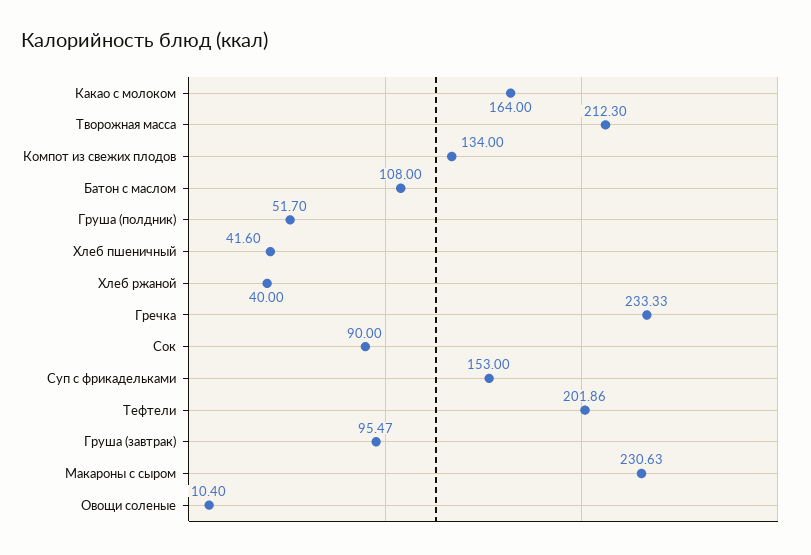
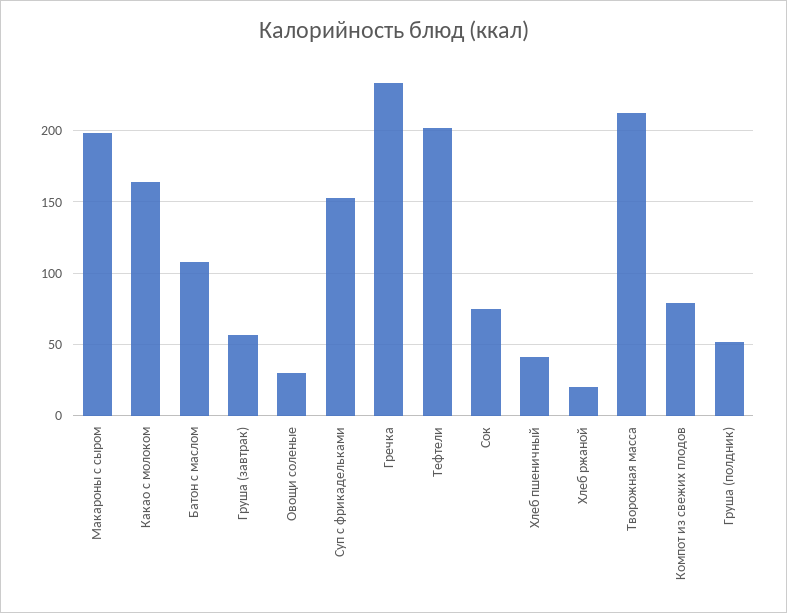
  {
    "Какао с молоком": 164,
    "Творожная масса": 212.3,
-   "Компот из свежих плодов": 134,
+   "Компот из свежих плодов": 80,
    "Батон с маслом": 108,
    "Груша (полдник)": 51.7,
    "Хлеб пшеничный": 41.6,
-   "Хлеб ржаной": 40,
+   "Хлеб ржаной": 20,
    "Гречка": 233.33,
-   "Сок": 90,
+   "Сок": 75,
    "Суп с фрикадельками": 153,
    "Тефтели": 201.86,
-   "Груша (завтрак)": 95.47,
+   "Груша (завтрак)": 55,
-   "Макароны с сыром": 230.63,
+   "Макароны с сыром": 200,
-   "Овощи соленые": 10.4
+   "Овощи соленые": 30
  }

